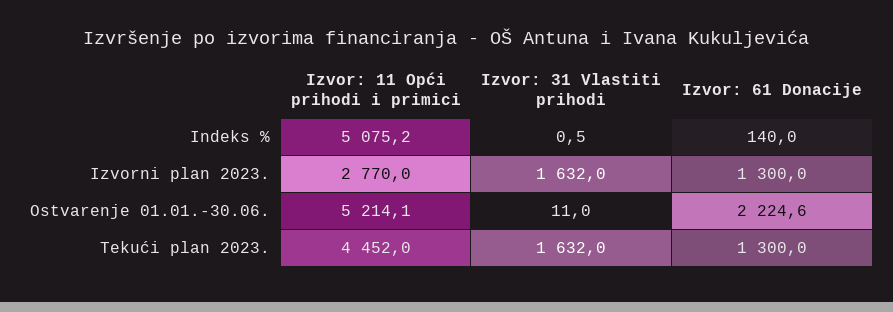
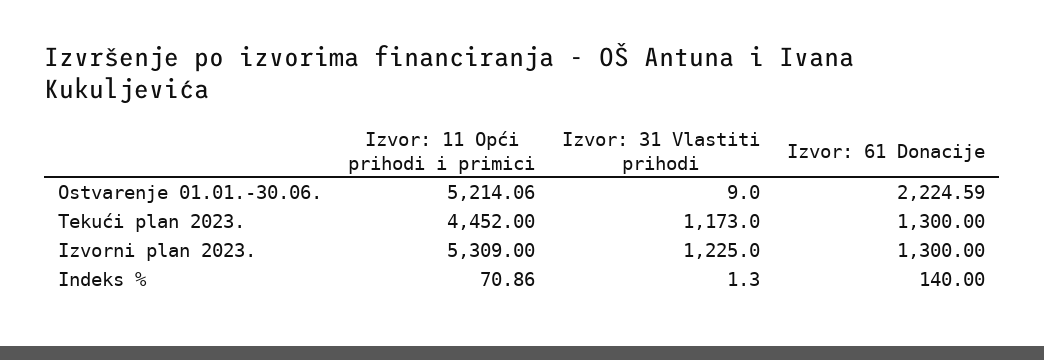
  {
    "Izvor: 11 Opći prihodi i primici": {
-     "Indeks %": 5075.2,
+     "Indeks %": 70.86,
-     "Izvorni plan 2023.": 2770,
+     "Izvorni plan 2023.": 5309,
      "Ostvarenje 01.01.-30.06.": 5214.06,
      "Tekući plan 2023.": 4452
    },
    "Izvor: 31 Vlastiti prihodi": {
-     "Indeks %": 0.5,
+     "Indeks %": 1.3,
-     "Izvorni plan 2023.": 1632,
+     "Izvorni plan 2023.": 1225,
-     "Ostvarenje 01.01.-30.06.": 11,
+     "Ostvarenje 01.01.-30.06.": 9,
-     "Tekući plan 2023.": 1632
+     "Tekući plan 2023.": 1173
    },
    "Izvor: 61 Donacije": {
      "Indeks %": 140,
      "Izvorni plan 2023.": 1300,
      "Ostvarenje 01.01.-30.06.": 2224.59,
      "Tekući plan 2023.": 1300
    }
  }

